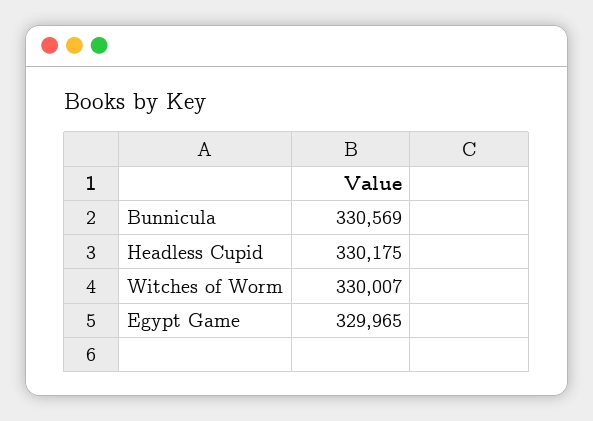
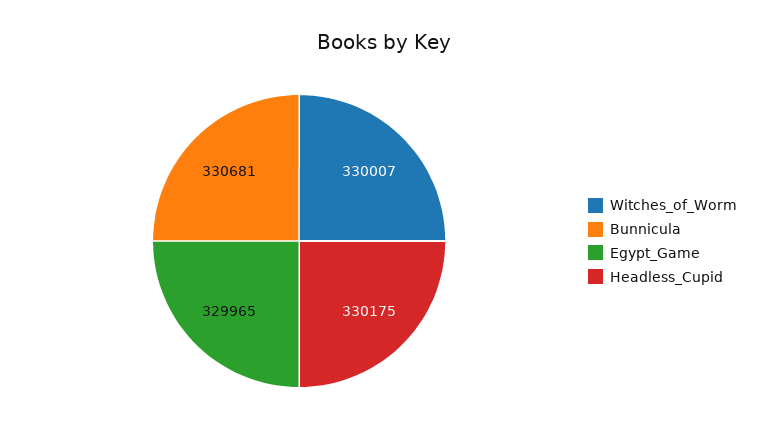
  {
-   "Bunnicula": 330569,
+   "Bunnicula": 330681,
    "Headless Cupid": 330175,
    "Witches of Worm": 330007,
    "Egypt Game": 329965
  }

